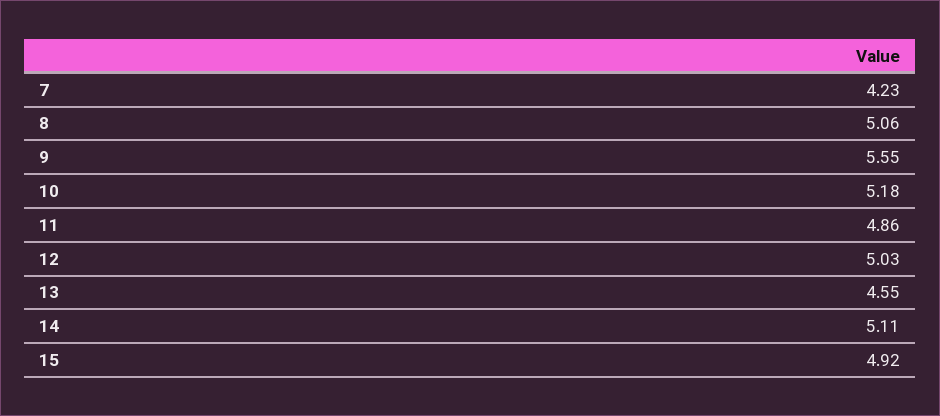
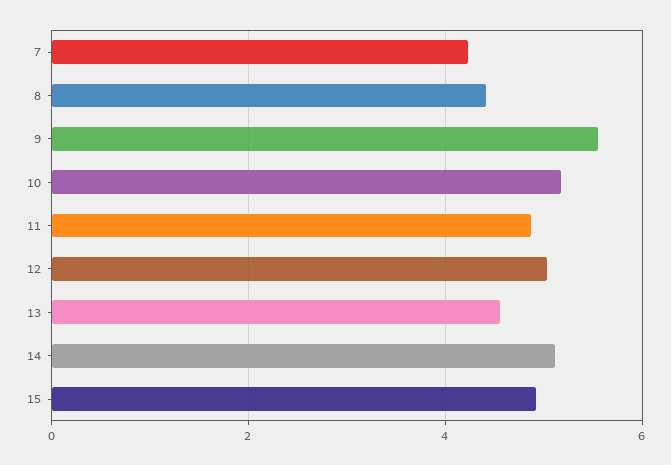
  {
    "7": 4.23,
-   "8": 5.06,
+   "8": 4.4,
    "9": 5.55,
    "10": 5.18,
    "11": 4.86,
    "12": 5.03,
    "13": 4.55,
    "14": 5.11,
    "15": 4.92
  }

